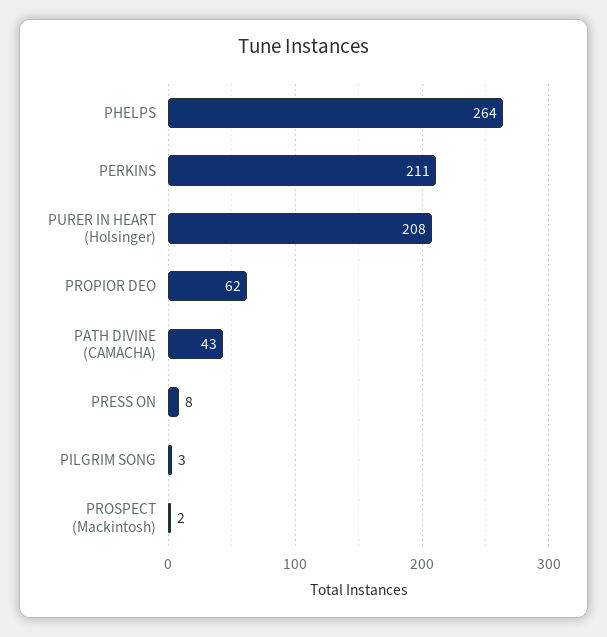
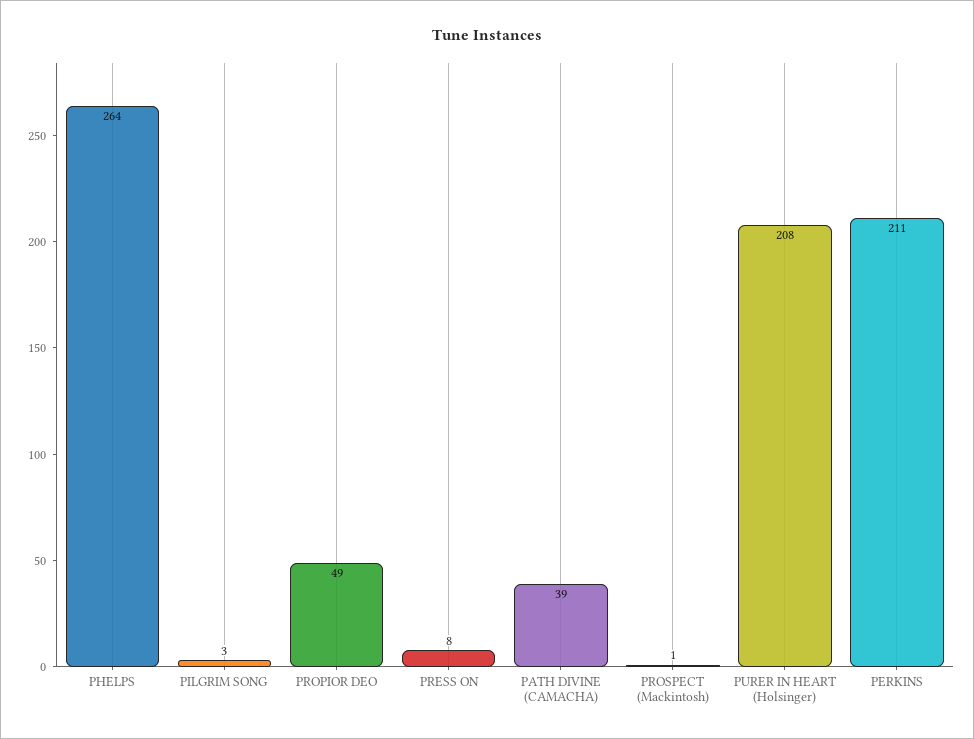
  {
    "PHELPS": 264,
    "PERKINS": 211,
    "PURER IN HEART (Holsinger)": 208,
-   "PROPIOR DEO": 62,
+   "PROPIOR DEO": 49,
-   "PATH DIVINE (CAMACHA)": 43,
+   "PATH DIVINE (CAMACHA)": 39,
    "PRESS ON": 8,
    "PILGRIM SONG": 3,
-   "PROSPECT (Mackintosh)": 2
+   "PROSPECT (Mackintosh)": 1
  }

